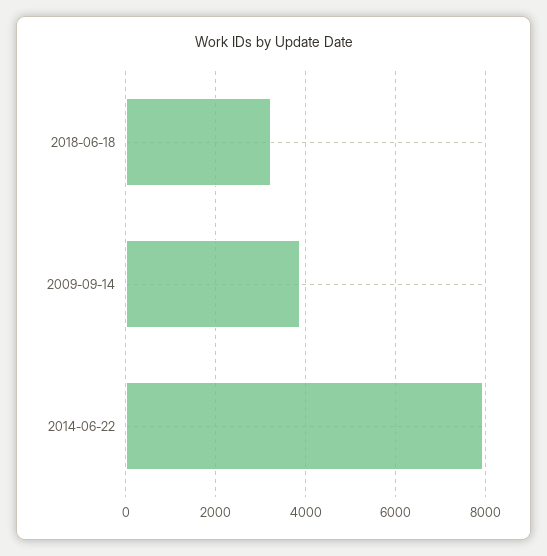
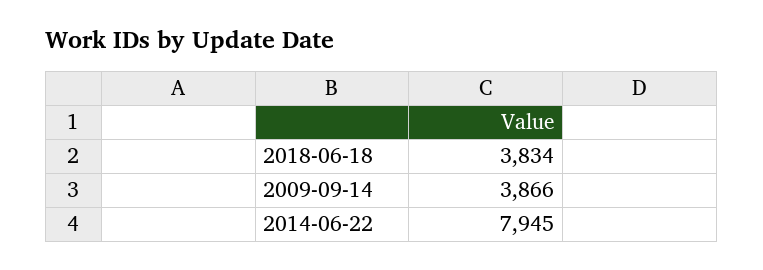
  {
-   "2018-06-18": 3200,
+   "2018-06-18": 3834,
    "2009-09-14": 3866,
    "2014-06-22": 7945
  }

